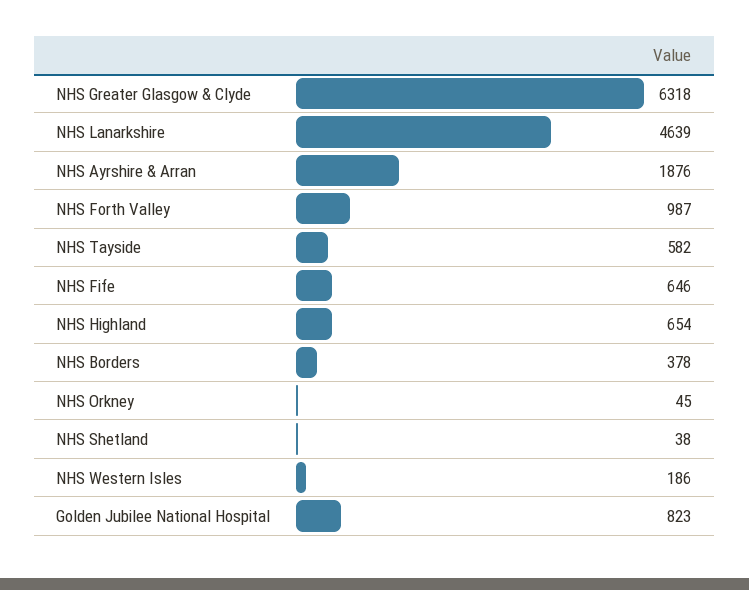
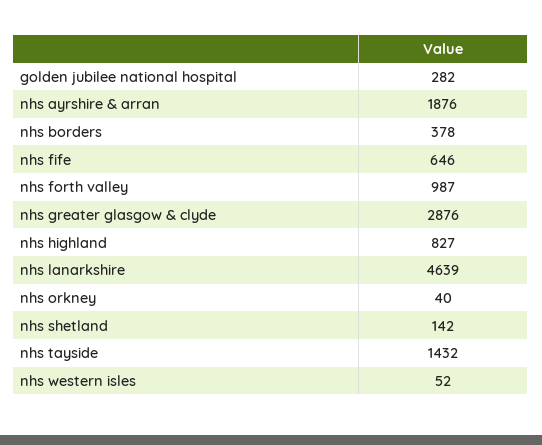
  {
-   "NHS Greater Glasgow & Clyde": 6318,
+   "NHS Greater Glasgow & Clyde": 2876,
    "NHS Lanarkshire": 4639,
    "NHS Ayrshire & Arran": 1876,
    "NHS Forth Valley": 987,
-   "NHS Tayside": 582,
+   "NHS Tayside": 1432,
    "NHS Fife": 646,
-   "NHS Highland": 654,
+   "NHS Highland": 827,
    "NHS Borders": 378,
-   "NHS Orkney": 45,
+   "NHS Orkney": 40,
-   "NHS Shetland": 38,
+   "NHS Shetland": 142,
-   "NHS Western Isles": 186,
+   "NHS Western Isles": 52,
-   "Golden Jubilee National Hospital": 823
+   "Golden Jubilee National Hospital": 282
  }

